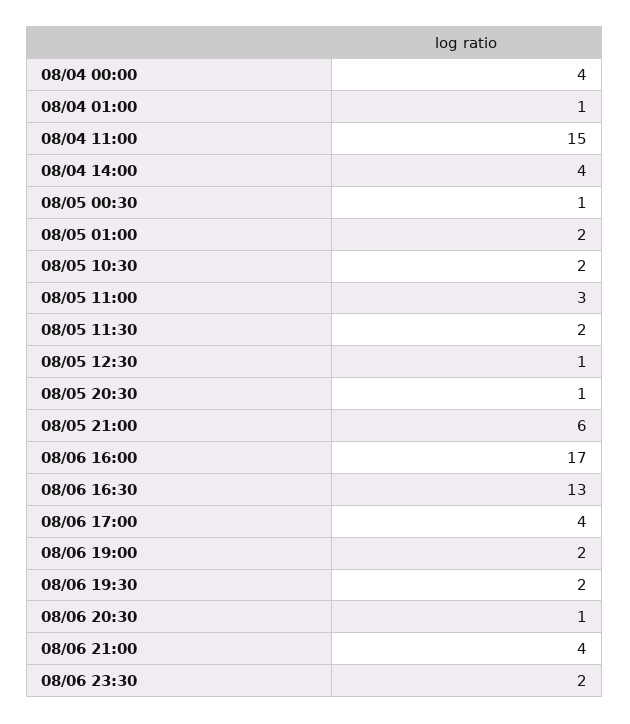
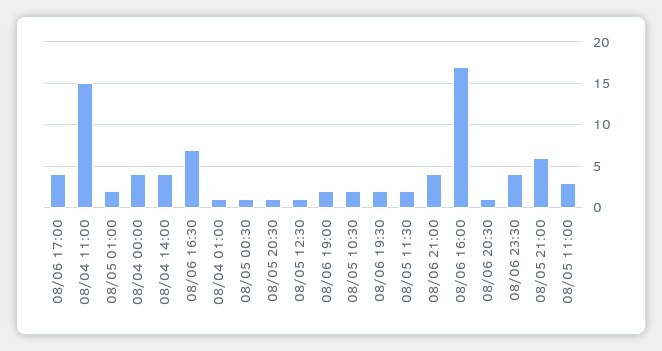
  {
    "08/04 00:00": 4,
    "08/04 01:00": 1,
    "08/04 11:00": 15,
    "08/04 14:00": 4,
    "08/05 00:30": 1,
    "08/05 01:00": 2,
    "08/05 10:30": 2,
    "08/05 11:00": 3,
    "08/05 11:30": 2,
    "08/05 12:30": 1,
    "08/05 20:30": 1,
    "08/05 21:00": 6,
    "08/06 16:00": 17,
-   "08/06 16:30": 13,
+   "08/06 16:30": 7,
    "08/06 17:00": 4,
    "08/06 19:00": 2,
    "08/06 19:30": 2,
    "08/06 20:30": 1,
    "08/06 21:00": 4,
-   "08/06 23:30": 2
+   "08/06 23:30": 4
  }

